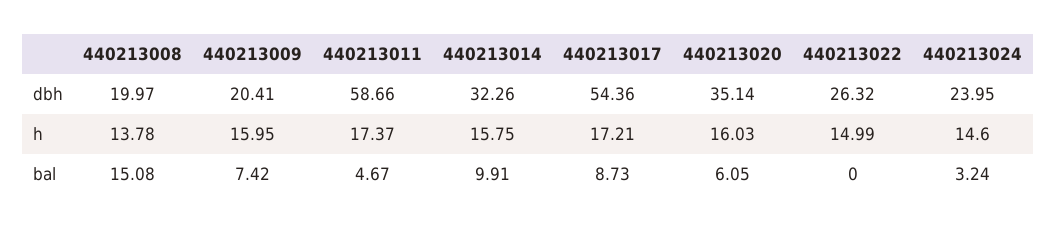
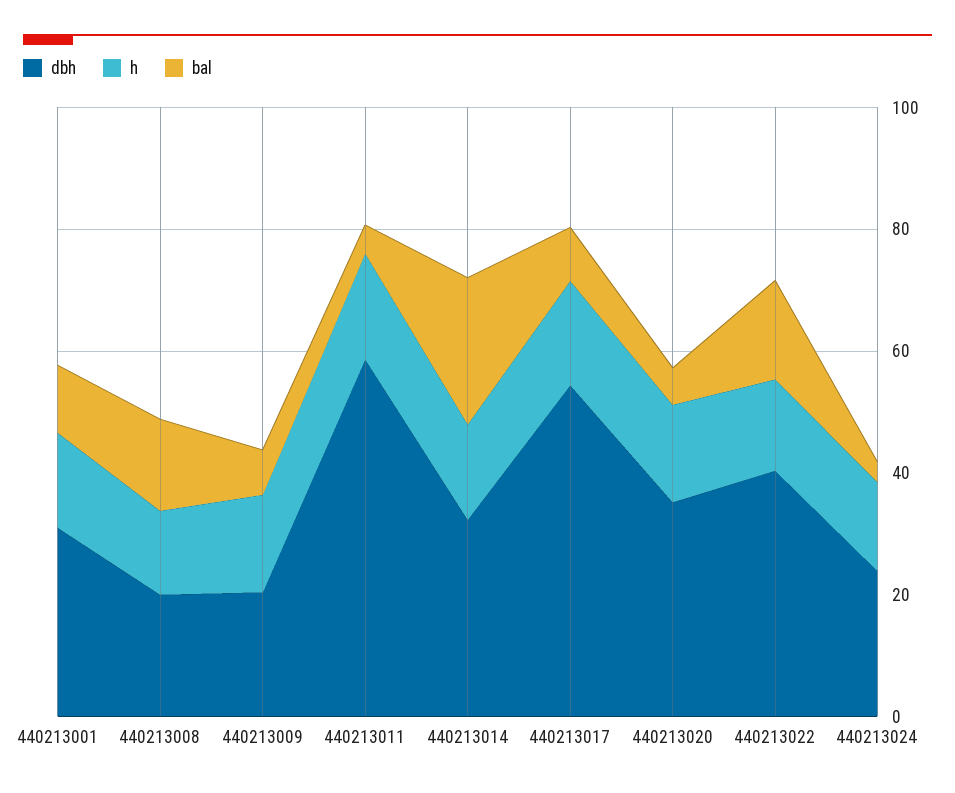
  {
    "dbh": {
      "440213008": 19.97,
      "440213009": 20.41,
      "440213011": 58.66,
      "440213014": 32.26,
      "440213017": 54.36,
      "440213020": 35.14,
-     "440213022": 26.32,
+     "440213022": 40,
-     "440213024": 23.95
+     "440213024": 23.95,
+     "440213001": 30
    },
    "h": {
      "440213008": 13.78,
      "440213009": 15.95,
      "440213011": 17.37,
      "440213014": 15.75,
      "440213017": 17.21,
      "440213020": 16.03,
      "440213022": 14.99,
-     "440213024": 14.6
+     "440213024": 14.6,
+     "440213001": 15
    },
    "bal": {
      "440213008": 15.08,
      "440213009": 7.42,
      "440213011": 4.67,
-     "440213014": 9.91,
+     "440213014": 25,
      "440213017": 8.73,
      "440213020": 6.05,
-     "440213022": 0,
+     "440213022": 15,
-     "440213024": 3.24
+     "440213024": 3.24,
+     "440213001": 10
    }
  }

